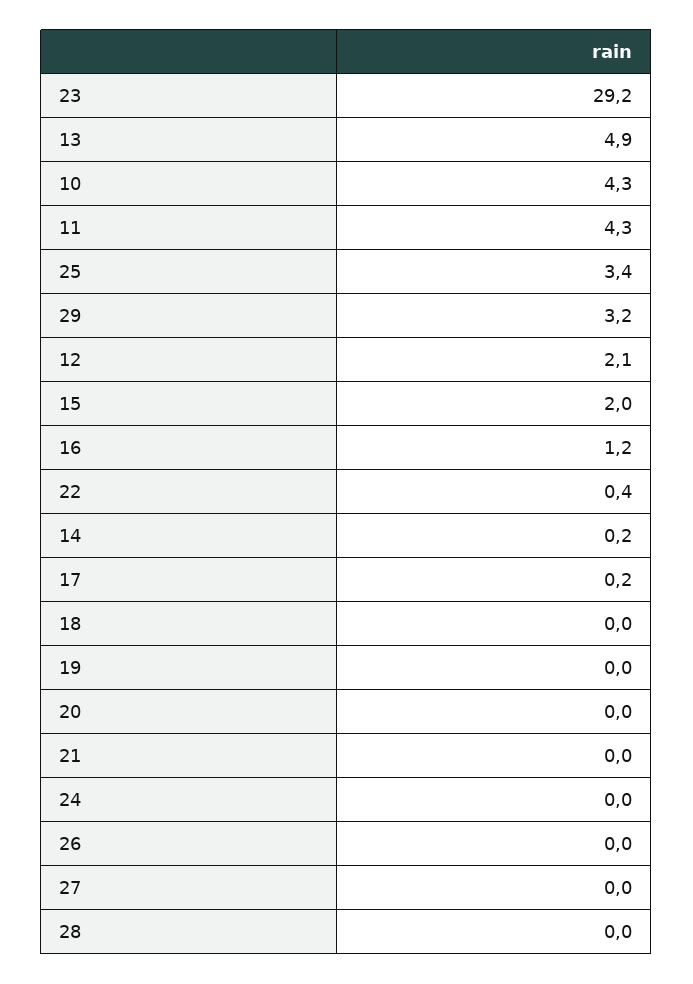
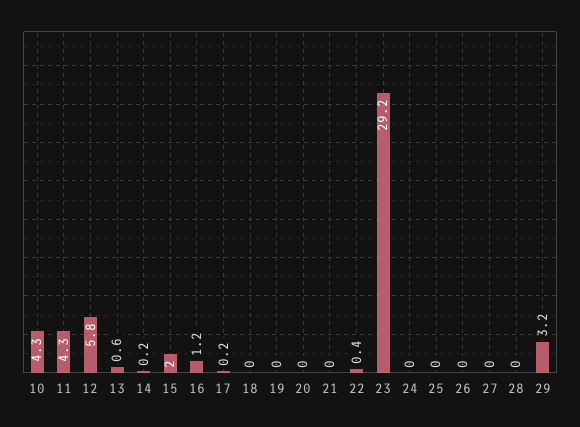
  {
    "23": 29.2,
-   "13": 4.9,
+   "13": 0.6,
    "10": 4.3,
    "11": 4.3,
-   "25": 3.4,
+   "25": 0,
    "29": 3.2,
-   "12": 2.1,
+   "12": 5.8,
    "15": 2,
    "16": 1.2,
    "22": 0.4,
    "14": 0.2,
    "17": 0.2,
    "18": 0,
    "19": 0,
    "20": 0,
    "21": 0,
    "24": 0,
    "26": 0,
    "27": 0,
    "28": 0
  }

